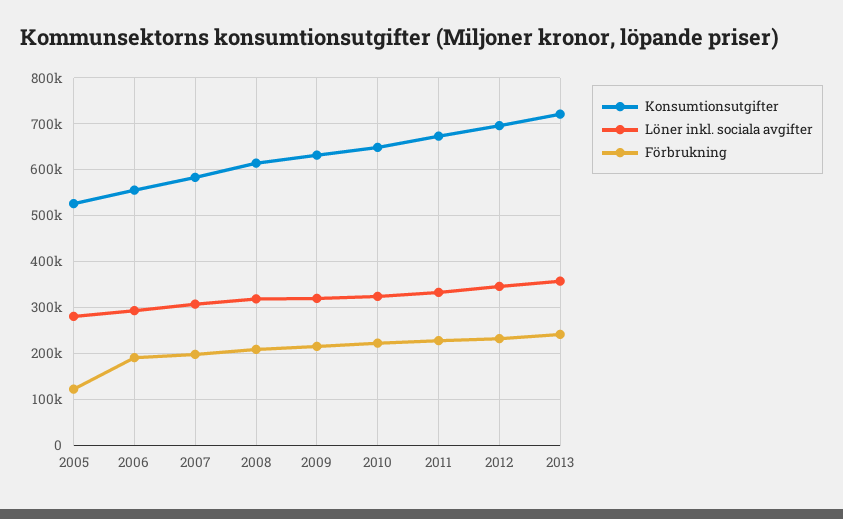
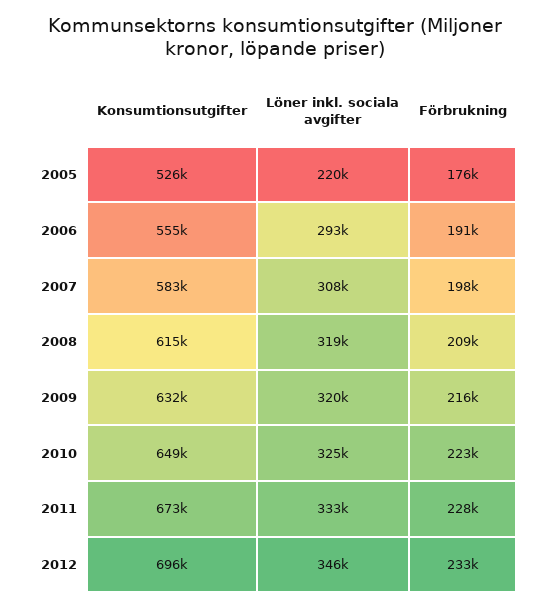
  {
    "Konsumtionsutgifter": {
      "2005": 526000,
      "2006": 555000,
      "2007": 583000,
      "2008": 615000,
      "2009": 632000,
      "2010": 649000,
      "2011": 673000,
-     "2012": 696000,
+     "2012": 696000
-     "2013": 720000
    },
    "Löner inkl. sociala avgifter": {
-     "2005": 280000,
+     "2005": 220000,
      "2006": 293000,
      "2007": 308000,
      "2008": 319000,
      "2009": 320000,
      "2010": 325000,
      "2011": 333000,
-     "2012": 346000,
+     "2012": 346000
-     "2013": 360000
    },
    "Förbrukning": {
-     "2005": 120000,
+     "2005": 176000,
      "2006": 191000,
      "2007": 198000,
      "2008": 209000,
      "2009": 216000,
      "2010": 223000,
      "2011": 228000,
-     "2012": 233000,
+     "2012": 233000
-     "2013": 240000
    }
  }

